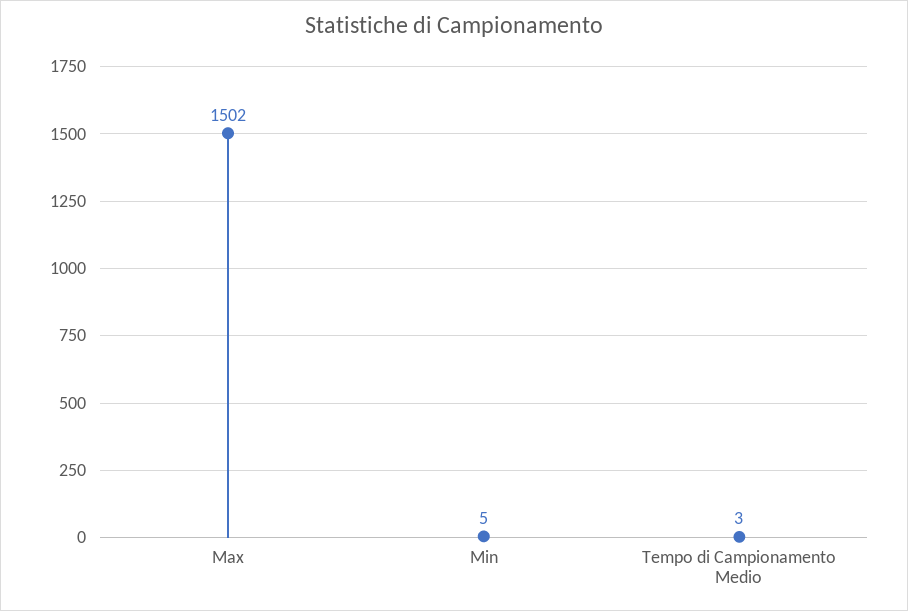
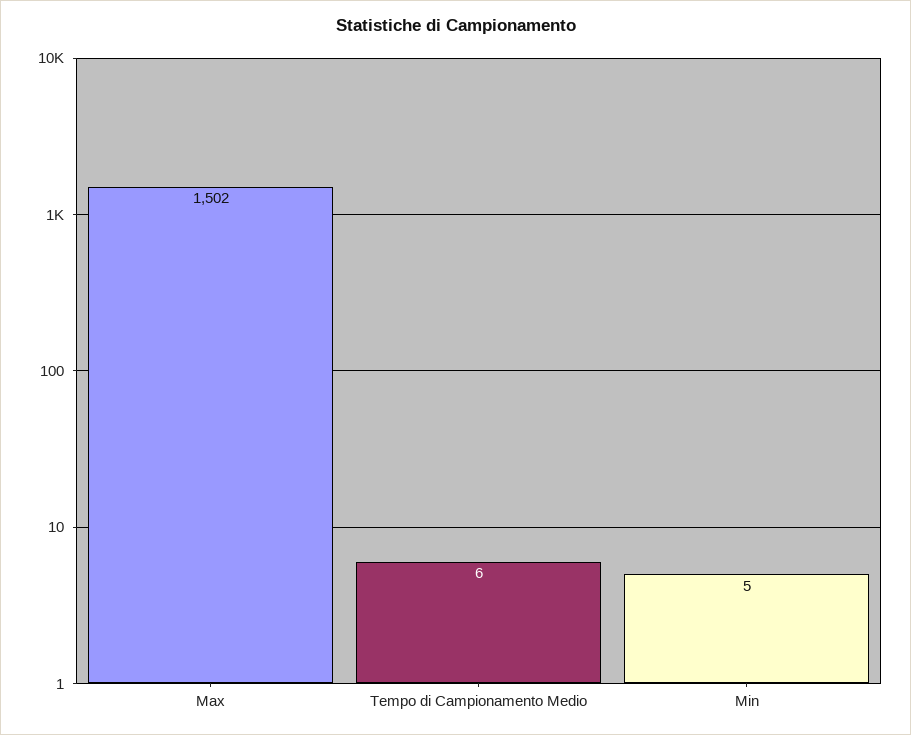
  {
    "Max": 1502,
    "Min": 5,
-   "Tempo di Campionamento Medio": 3
+   "Tempo di Campionamento Medio": 6
  }

